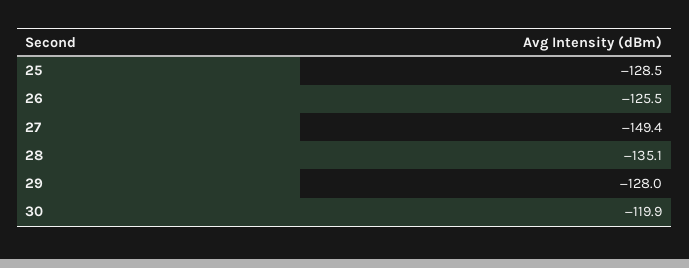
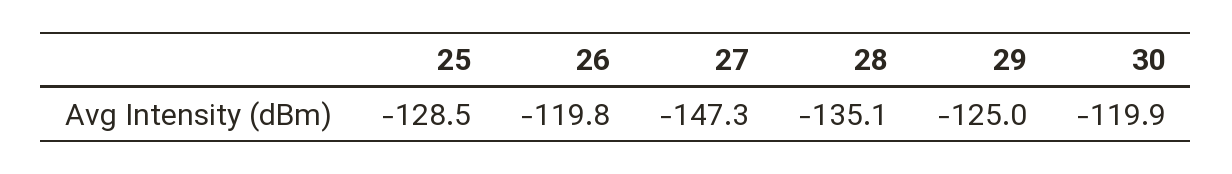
  {
    "25": -128.5,
-   "26": -125.5,
+   "26": -119.8,
-   "27": -149.4,
+   "27": -147.3,
    "28": -135.1,
-   "29": -128,
+   "29": -125,
    "30": -119.9
  }

